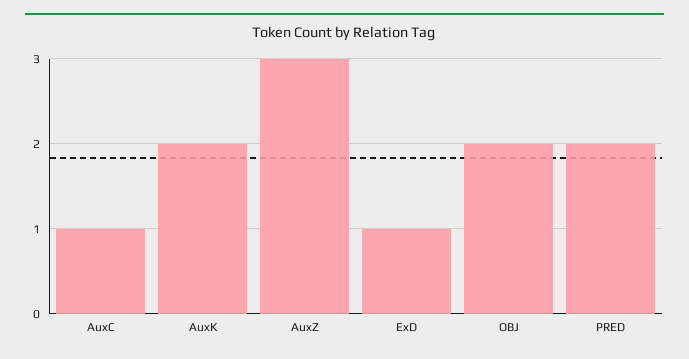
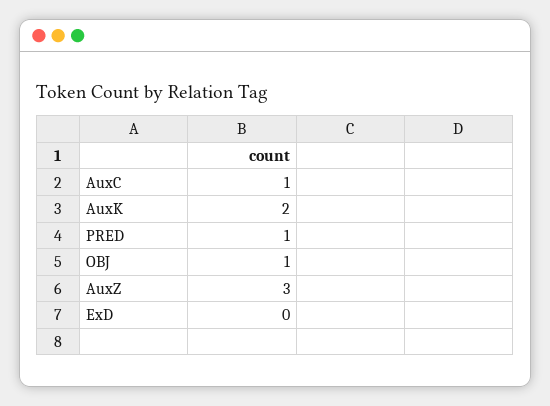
  {
    "AuxC": 1,
    "AuxK": 2,
    "AuxZ": 3,
-   "ExD": 1,
+   "ExD": 0,
-   "OBJ": 2,
+   "OBJ": 1,
-   "PRED": 2
+   "PRED": 1
  }

